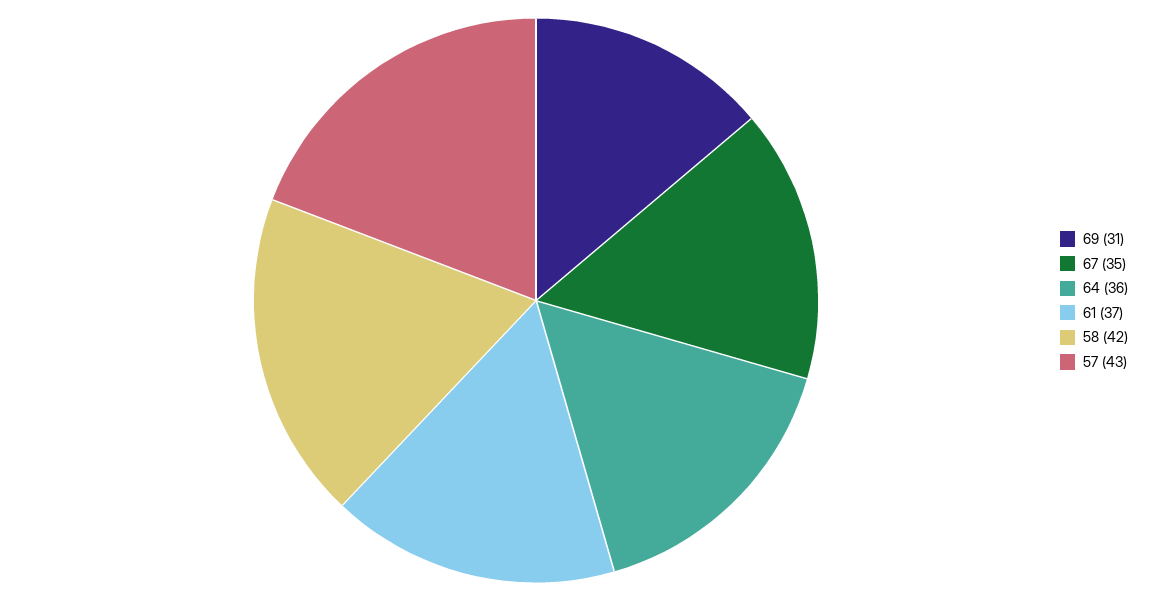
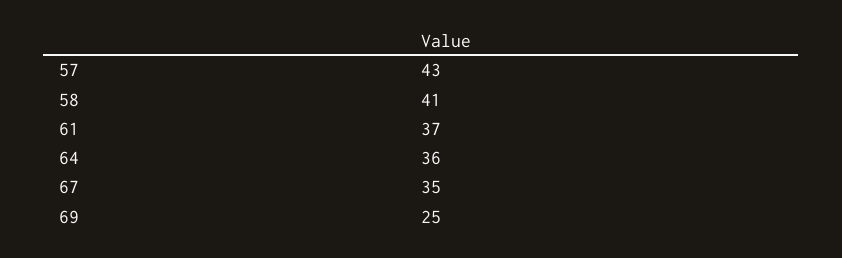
  {
-   "69": 31,
+   "69": 25,
    "67": 35,
    "64": 36,
    "61": 37,
-   "58": 42,
+   "58": 41,
    "57": 43
  }

